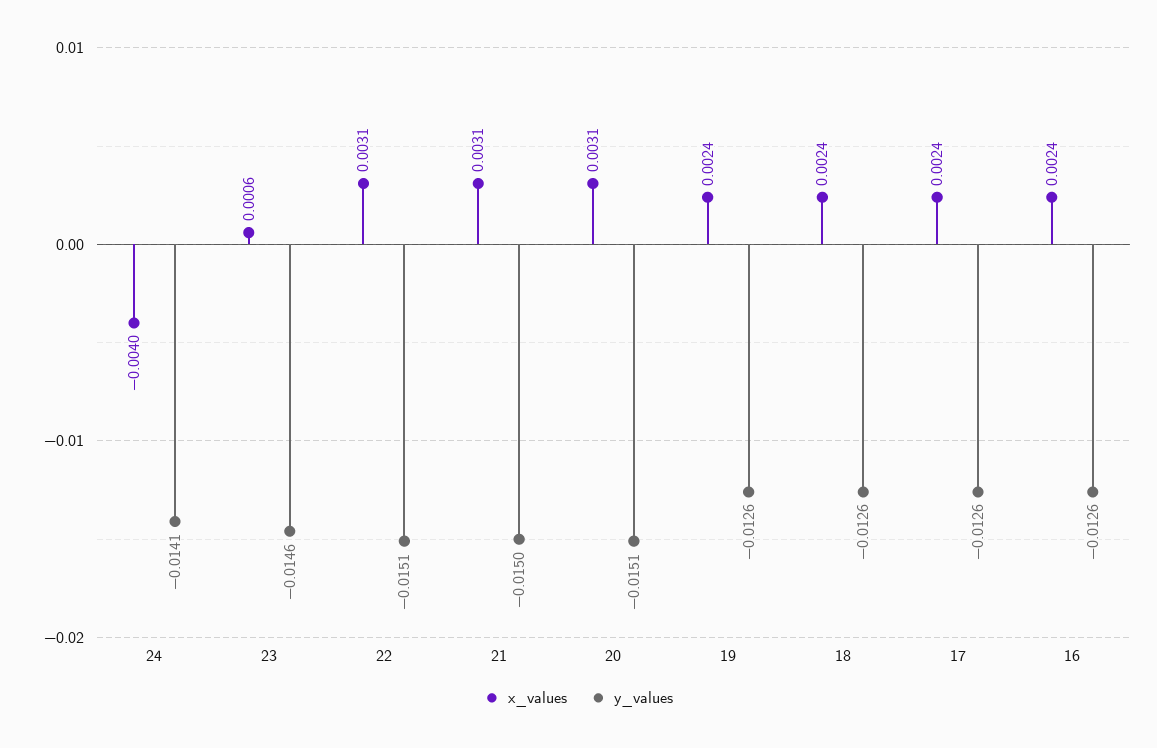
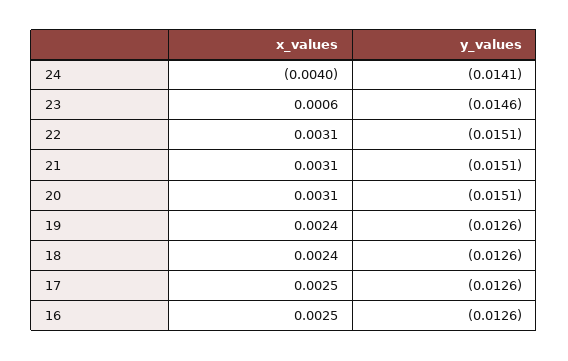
  {
    "x_values": {
      "24": -0.004,
      "23": 0.0006,
      "22": 0.0031,
      "21": 0.0031,
      "20": 0.0031,
      "19": 0.0024,
      "18": 0.0024,
-     "17": 0.0024,
+     "17": 0.0025,
-     "16": 0.0024
+     "16": 0.0025
    },
    "y_values": {
      "24": -0.0141,
      "23": -0.0146,
      "22": -0.0151,
-     "21": -0.015,
+     "21": -0.0151,
      "20": -0.0151,
      "19": -0.0126,
      "18": -0.0126,
      "17": -0.0126,
      "16": -0.0126
    }
  }

